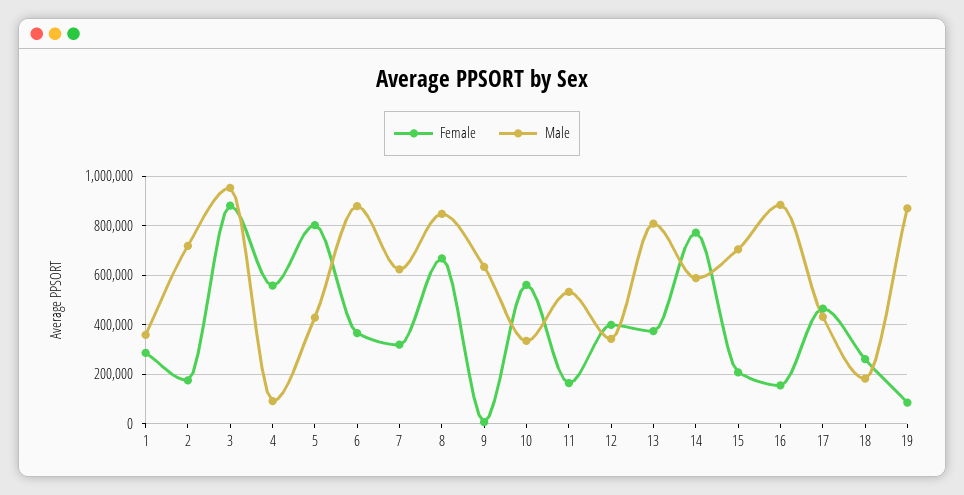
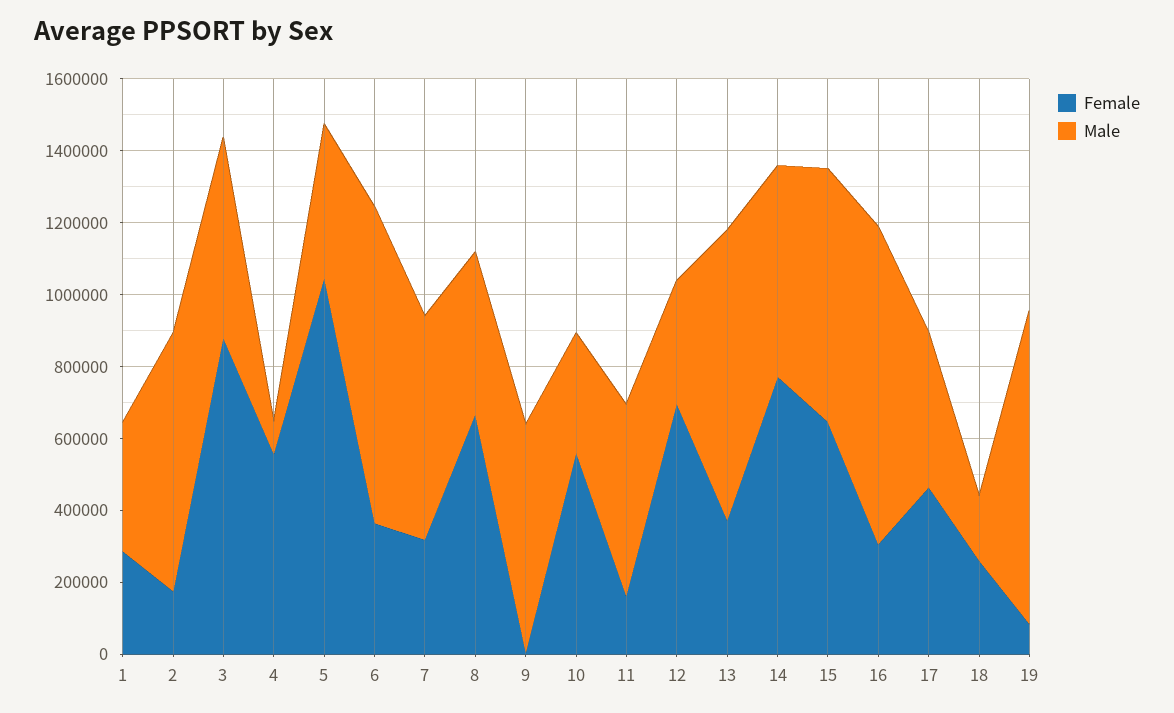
  {
    "Female": {
      "1": 275000,
      "2": 175000,
      "3": 875000,
      "4": 550000,
-     "5": 800000,
+     "5": 1050000,
      "6": 375000,
      "7": 325000,
      "8": 675000,
      "9": 0,
      "10": 550000,
      "11": 175000,
-     "12": 400000,
+     "12": 700000,
      "13": 375000,
      "14": 775000,
-     "15": 200000,
+     "15": 650000,
-     "16": 150000,
+     "16": 300000,
      "17": 475000,
      "18": 250000,
      "19": 75000
    },
    "Male": {
      "1": 350000,
      "2": 725000,
-     "3": 950000,
+     "3": 550000,
      "4": 100000,
      "5": 425000,
      "6": 875000,
      "7": 625000,
-     "8": 850000,
+     "8": 450000,
      "9": 625000,
      "10": 325000,
      "11": 525000,
      "12": 350000,
      "13": 800000,
      "14": 600000,
      "15": 700000,
      "16": 875000,
      "17": 425000,
      "18": 175000,
      "19": 875000
    }
  }

